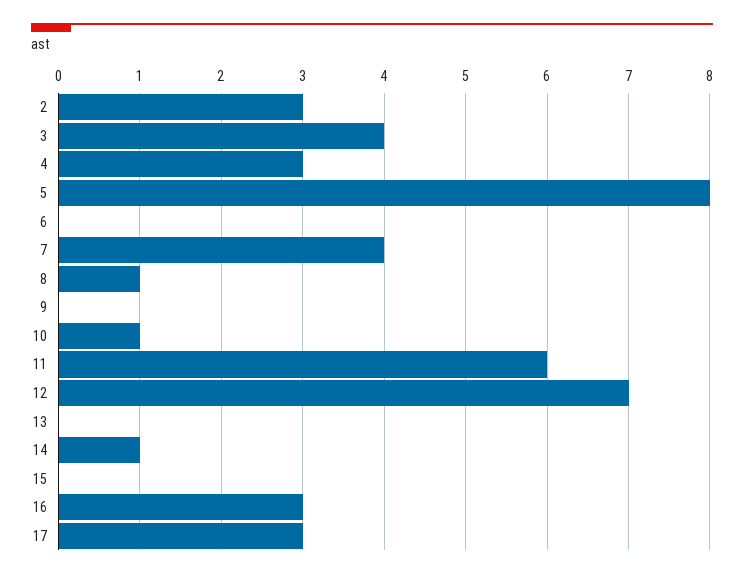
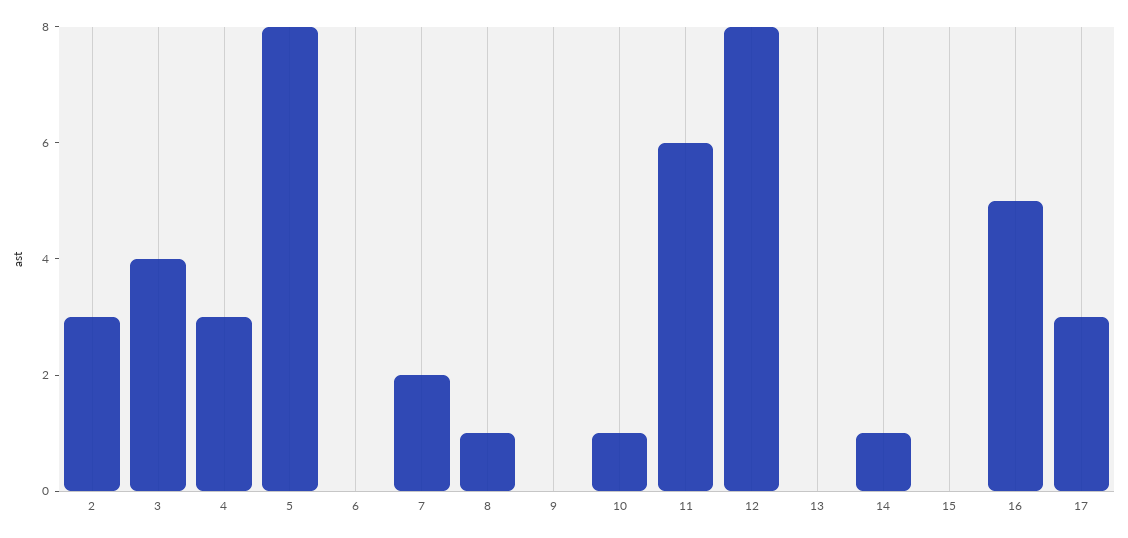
  {
    "2": 3,
    "3": 4,
    "4": 3,
    "5": 8,
    "6": 0,
-   "7": 4,
+   "7": 2,
    "8": 1,
    "9": 0,
    "10": 1,
    "11": 6,
-   "12": 7,
+   "12": 8,
    "13": 0,
    "14": 1,
    "15": 0,
-   "16": 3,
+   "16": 5,
    "17": 3
  }

